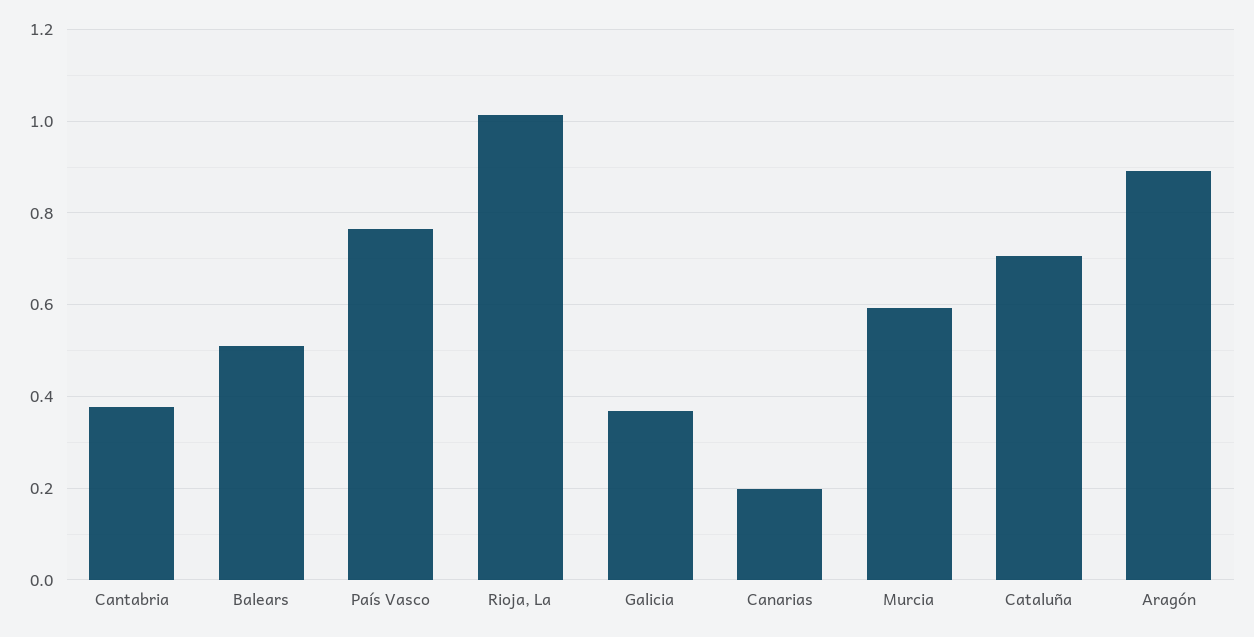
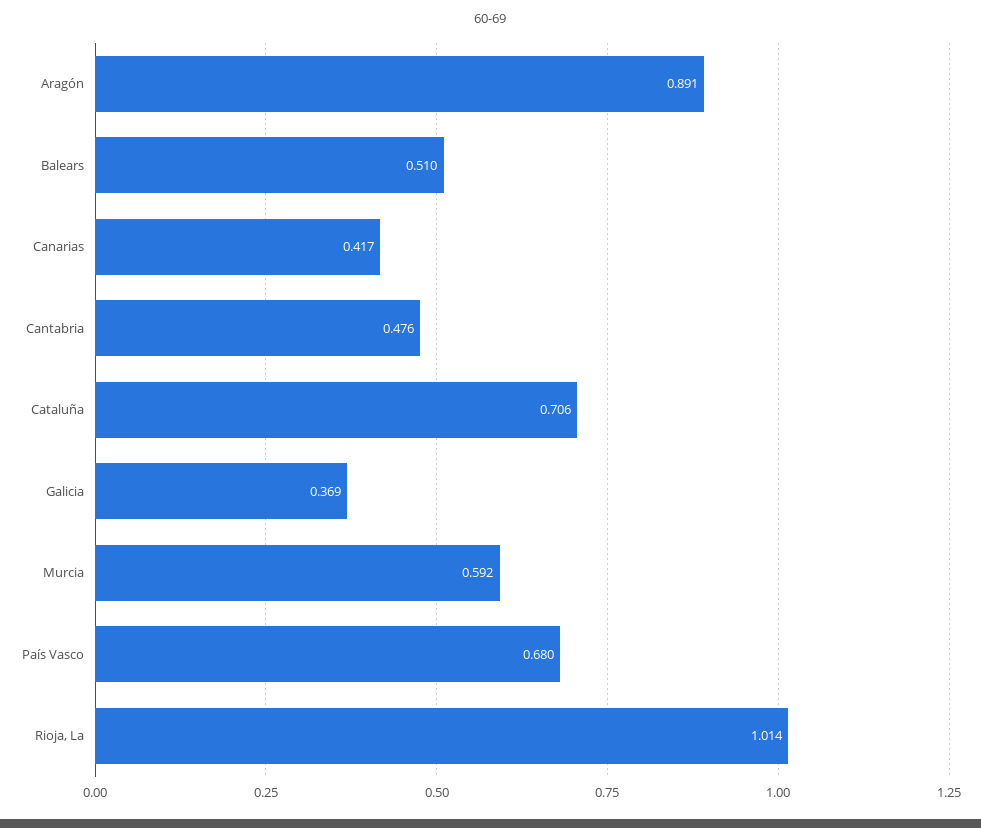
  {
-   "Cantabria": 0.38,
+   "Cantabria": 0.476,
    "Balears": 0.51,
-   "País Vasco": 0.76,
+   "País Vasco": 0.68,
    "Rioja, La": 1.014,
    "Galicia": 0.369,
-   "Canarias": 0.2,
+   "Canarias": 0.417,
    "Murcia": 0.592,
    "Cataluña": 0.706,
    "Aragón": 0.891
  }

